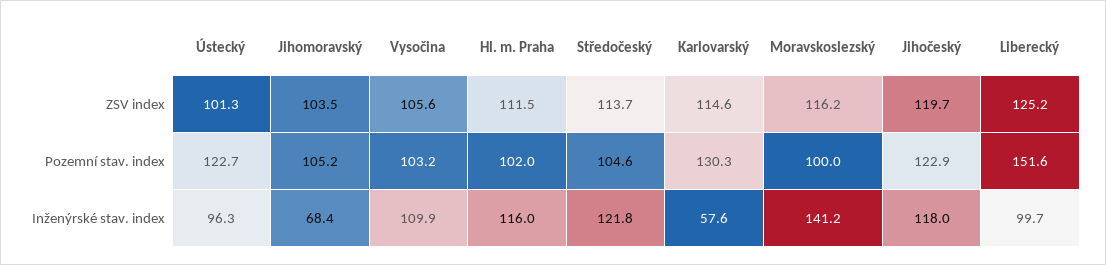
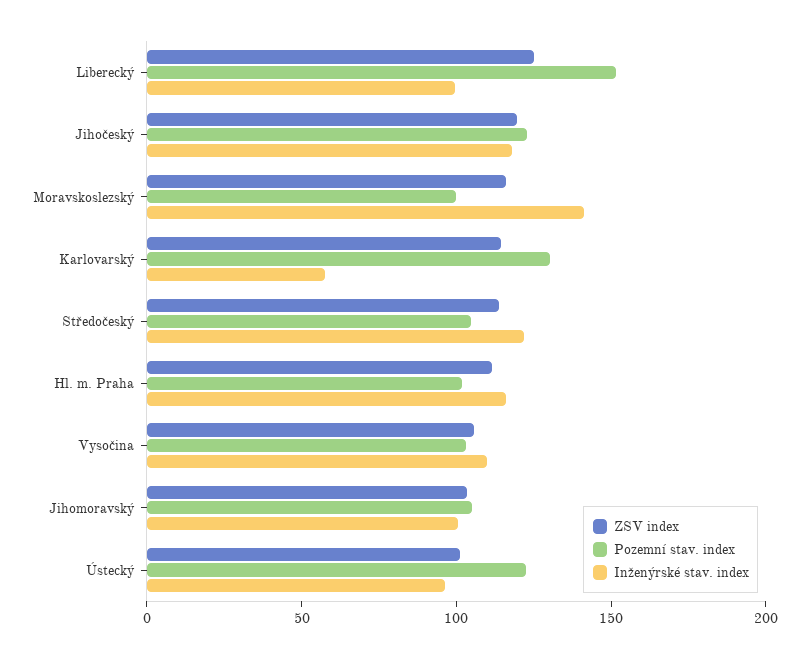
  {
    "ZSV index": {
      "Ústecký": 101.3,
      "Jihomoravský": 103.5,
      "Vysočina": 105.6,
      "Hl. m. Praha": 111.5,
      "Středočeský": 113.7,
      "Karlovarský": 114.6,
      "Moravskoslezský": 116.2,
      "Jihočeský": 119.7,
      "Liberecký": 125.2
    },
    "Pozemní stav. index": {
      "Ústecký": 122.7,
      "Jihomoravský": 105.2,
      "Vysočina": 103.2,
      "Hl. m. Praha": 102,
      "Středočeský": 104.6,
      "Karlovarský": 130.3,
      "Moravskoslezský": 100,
      "Jihočeský": 122.9,
      "Liberecký": 151.6
    },
    "Inženýrské stav. index": {
      "Ústecký": 96.3,
-     "Jihomoravský": 68.4,
+     "Jihomoravský": 100,
      "Vysočina": 109.9,
      "Hl. m. Praha": 116,
      "Středočeský": 121.8,
      "Karlovarský": 57.6,
      "Moravskoslezský": 141.2,
      "Jihočeský": 118,
      "Liberecký": 99.7
    }
  }

